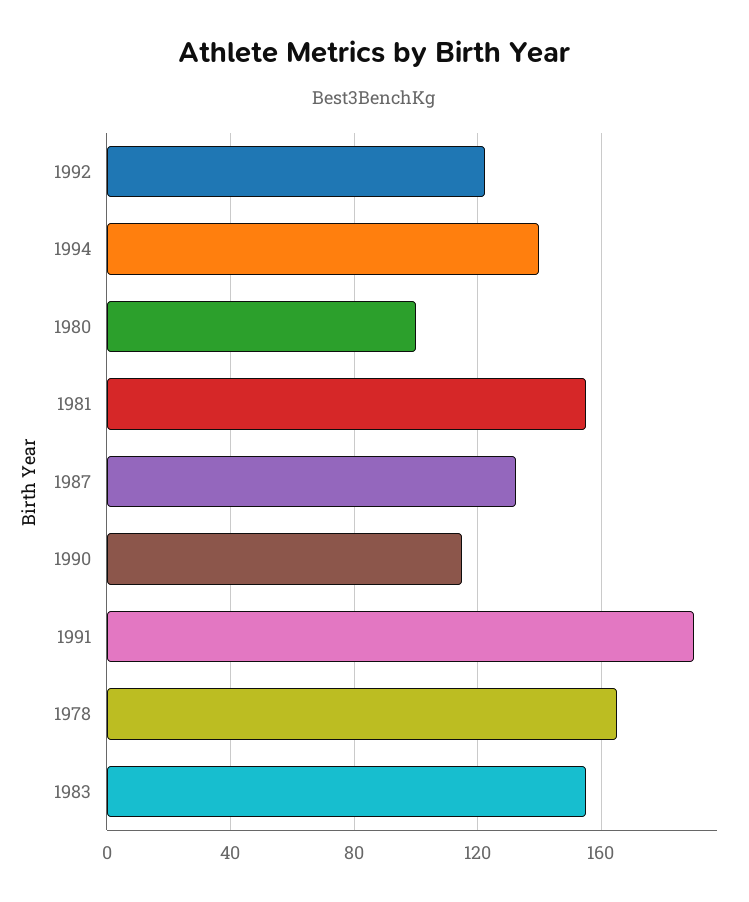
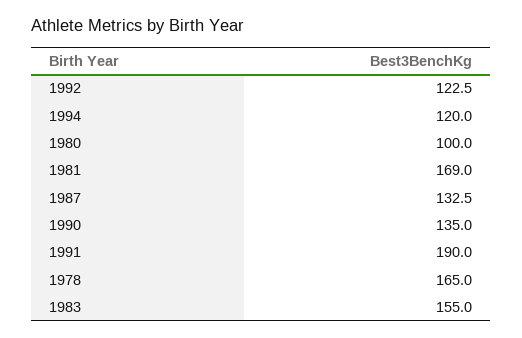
  {
    "1992": 122.5,
-   "1994": 140,
+   "1994": 120,
    "1980": 100,
-   "1981": 155,
+   "1981": 169,
    "1987": 132.5,
-   "1990": 115,
+   "1990": 135,
    "1991": 190,
    "1978": 165,
    "1983": 155
  }

